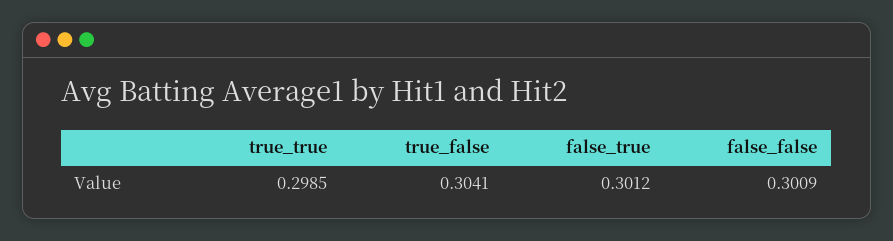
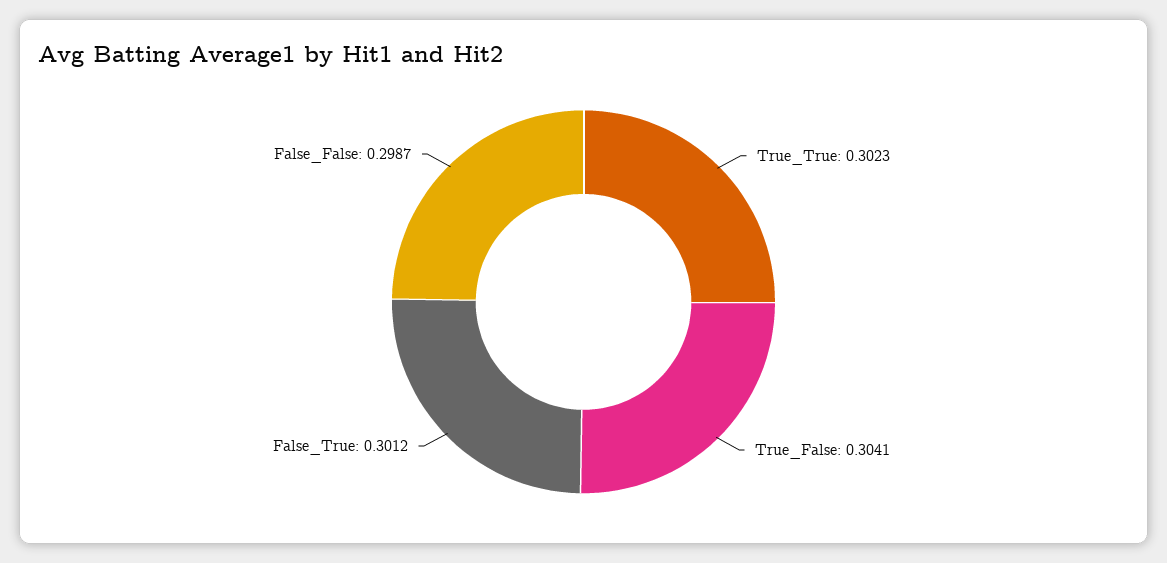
  {
-   "true_true": 0.2985,
+   "true_true": 0.3023,
    "true_false": 0.3041,
    "false_true": 0.3012,
-   "false_false": 0.3009
+   "false_false": 0.2987
  }

